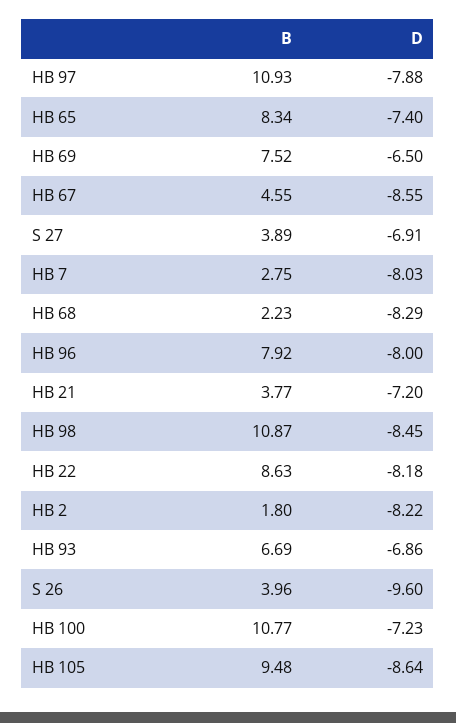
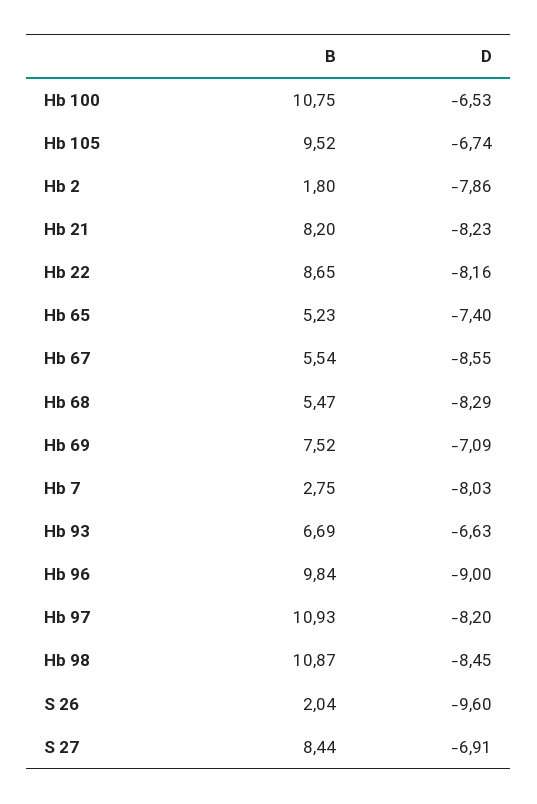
  {
    "B": {
      "HB 97": 10.93,
-     "HB 65": 8.34,
+     "HB 65": 5.23,
      "HB 69": 7.52,
-     "HB 67": 4.55,
+     "HB 67": 5.54,
-     "S 27": 3.89,
+     "S 27": 8.44,
      "HB 7": 2.75,
-     "HB 68": 2.23,
+     "HB 68": 5.47,
-     "HB 96": 7.92,
+     "HB 96": 9.84,
-     "HB 21": 3.77,
+     "HB 21": 8.2,
      "HB 98": 10.87,
-     "HB 22": 8.63,
+     "HB 22": 8.65,
      "HB 2": 1.8,
      "HB 93": 6.69,
-     "S 26": 3.96,
+     "S 26": 2.04,
-     "HB 100": 10.77,
+     "HB 100": 10.75,
-     "HB 105": 9.48
+     "HB 105": 9.52
    },
    "D": {
-     "HB 97": -7.88,
+     "HB 97": -8.2,
      "HB 65": -7.4,
-     "HB 69": -6.5,
+     "HB 69": -7.09,
      "HB 67": -8.55,
      "S 27": -6.91,
      "HB 7": -8.03,
      "HB 68": -8.29,
-     "HB 96": -8,
+     "HB 96": -9,
-     "HB 21": -7.2,
+     "HB 21": -8.23,
      "HB 98": -8.45,
-     "HB 22": -8.18,
+     "HB 22": -8.16,
-     "HB 2": -8.22,
+     "HB 2": -7.86,
-     "HB 93": -6.86,
+     "HB 93": -6.63,
      "S 26": -9.6,
-     "HB 100": -7.23,
+     "HB 100": -6.53,
-     "HB 105": -8.64
+     "HB 105": -6.74
    }
  }

